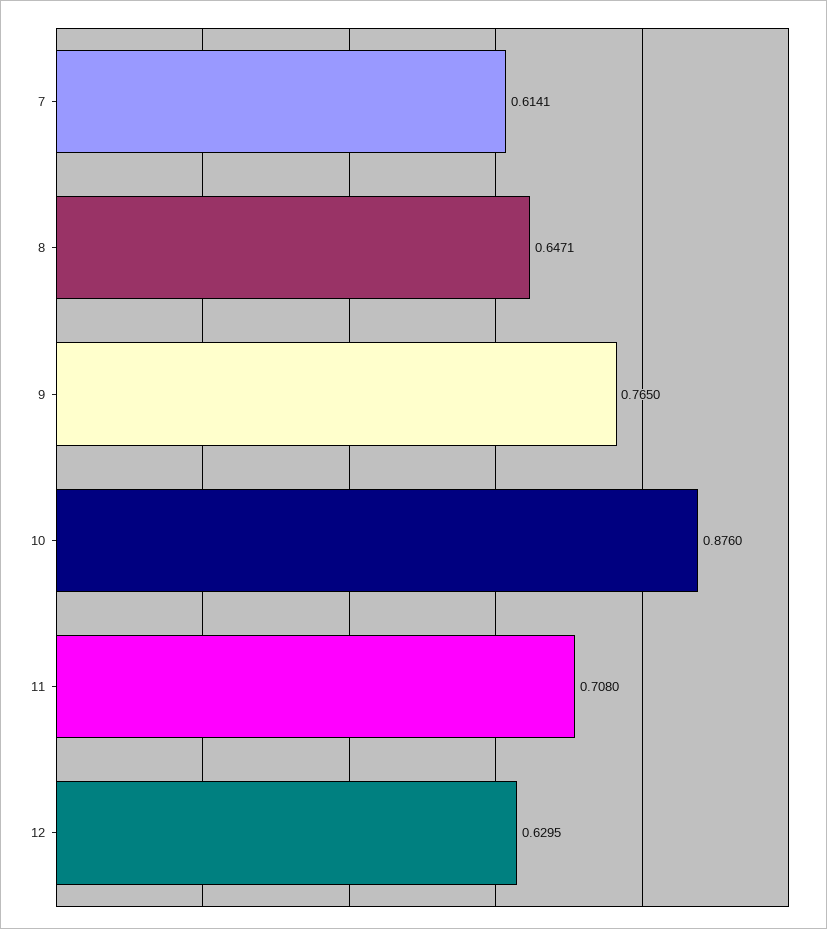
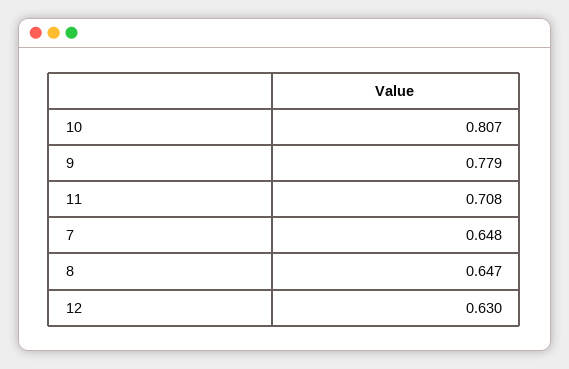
  {
-   "7": 0.6141,
+   "7": 0.648,
    "8": 0.6471,
-   "9": 0.765,
+   "9": 0.779,
-   "10": 0.876,
+   "10": 0.807,
    "11": 0.708,
    "12": 0.6295
  }

